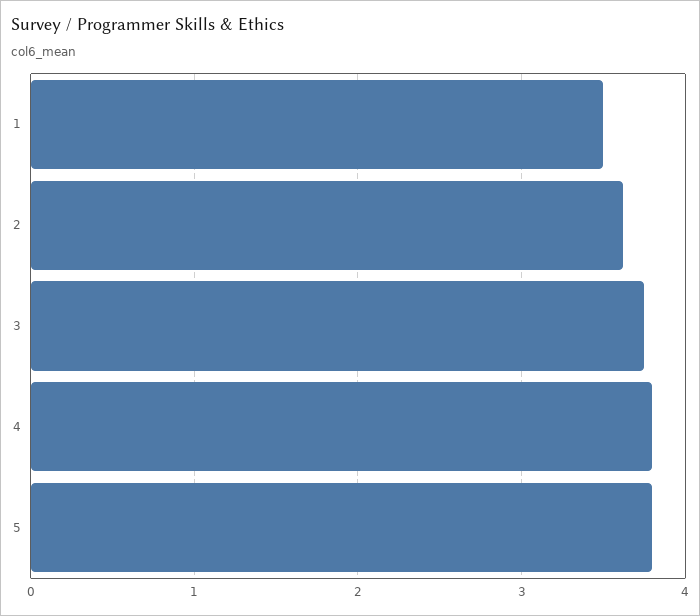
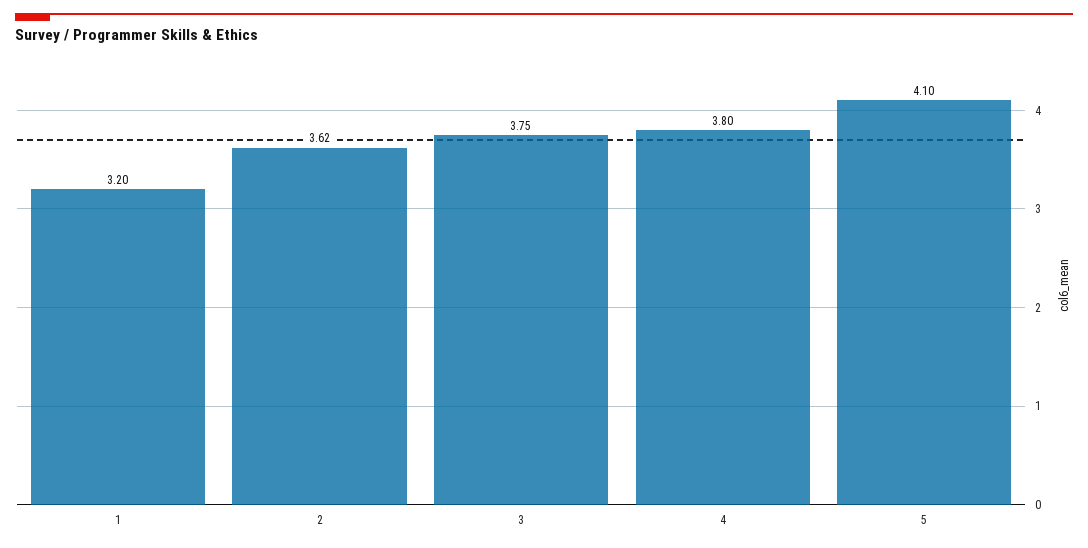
  {
-   "1": 3.5,
+   "1": 3.2,
    "2": 3.62,
    "3": 3.75,
    "4": 3.8,
-   "5": 3.8
+   "5": 4.1
  }

